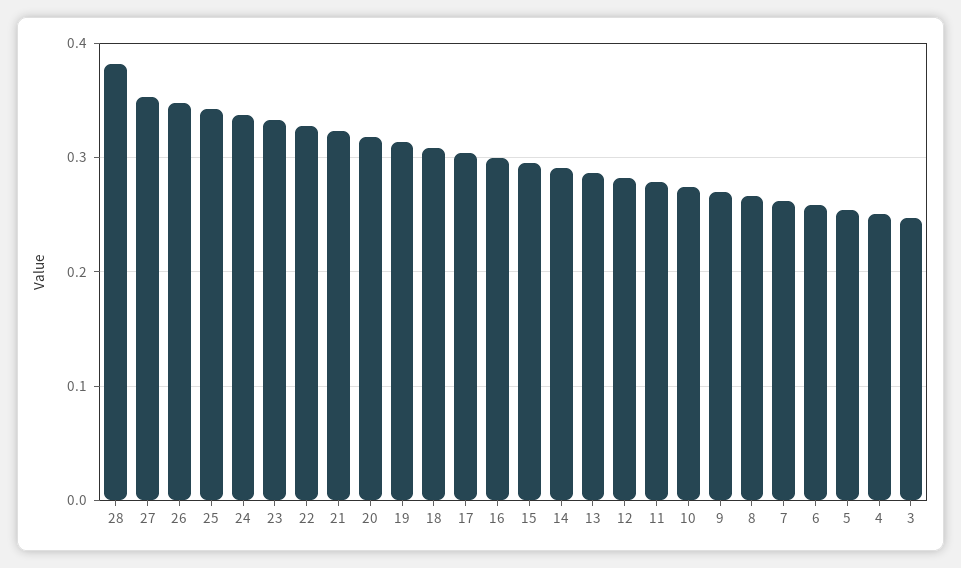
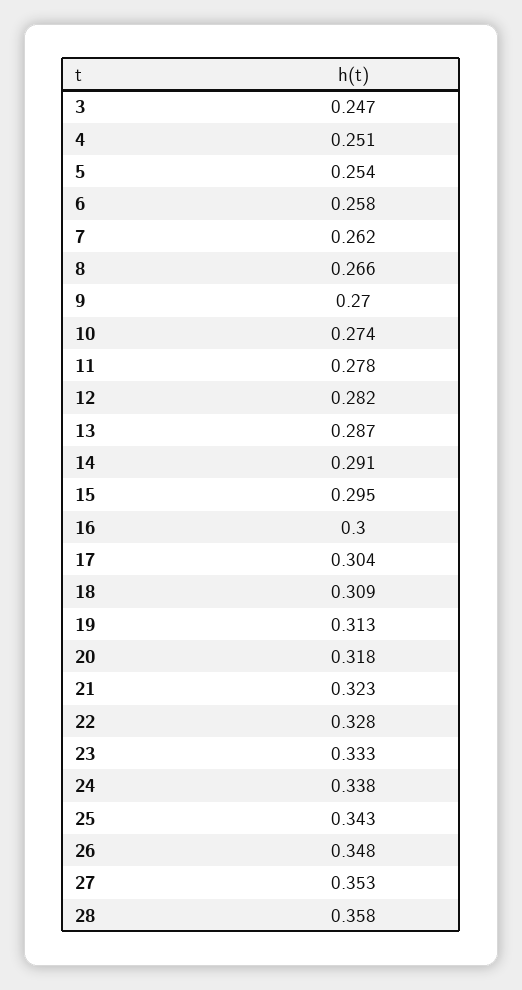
  {
-   "28": 0.38,
+   "28": 0.358,
    "27": 0.353,
    "26": 0.348,
    "25": 0.343,
    "24": 0.338,
    "23": 0.333,
    "22": 0.328,
    "21": 0.323,
    "20": 0.318,
    "19": 0.313,
    "18": 0.309,
    "17": 0.304,
    "16": 0.3,
    "15": 0.295,
    "14": 0.291,
    "13": 0.287,
    "12": 0.282,
    "11": 0.278,
    "10": 0.274,
    "9": 0.27,
    "8": 0.266,
    "7": 0.262,
    "6": 0.258,
    "5": 0.254,
    "4": 0.251,
    "3": 0.247
  }

